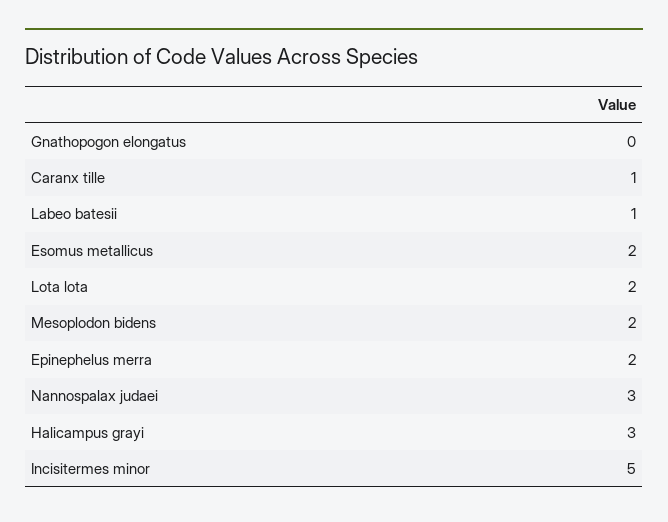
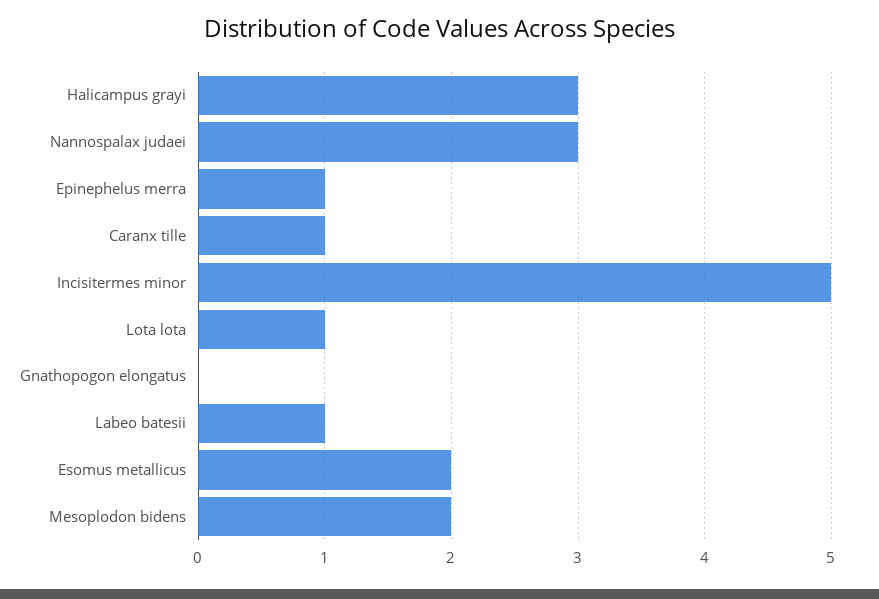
  {
    "Gnathopogon elongatus": 0,
    "Caranx tille": 1,
    "Labeo batesii": 1,
    "Esomus metallicus": 2,
-   "Lota lota": 2,
+   "Lota lota": 1,
    "Mesoplodon bidens": 2,
-   "Epinephelus merra": 2,
+   "Epinephelus merra": 1,
    "Nannospalax judaei": 3,
    "Halicampus grayi": 3,
    "Incisitermes minor": 5
  }

